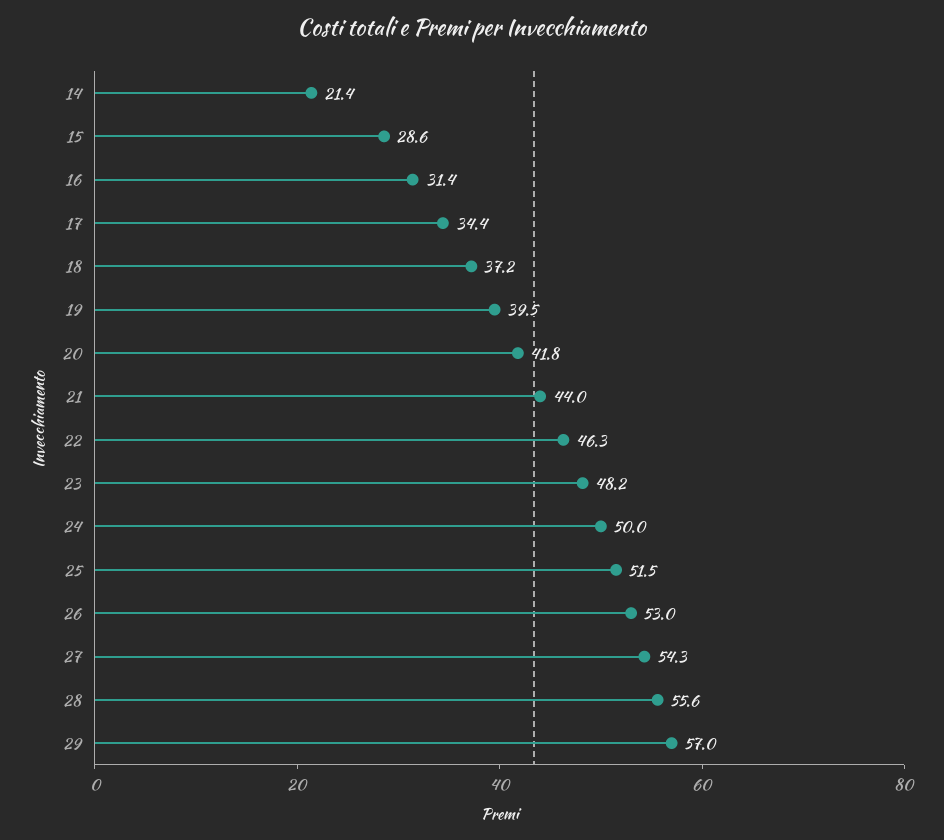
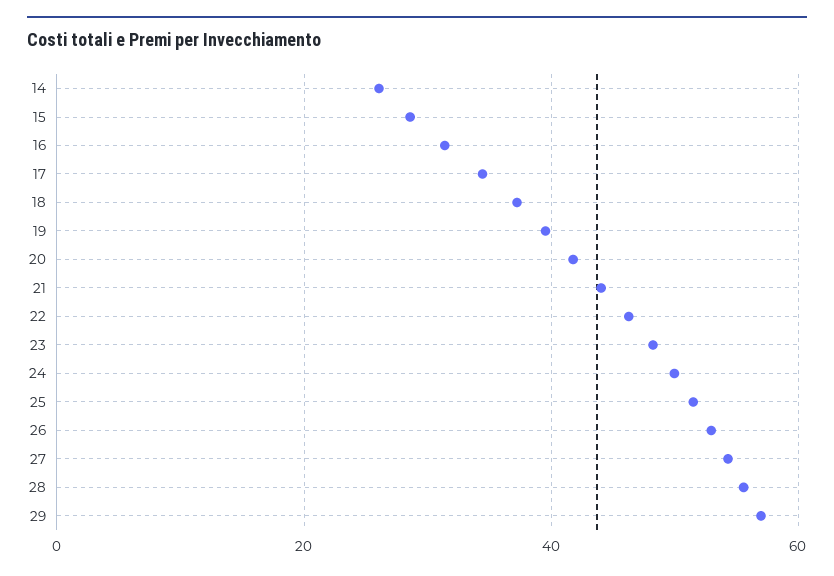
  {
-   "14": 21.4,
+   "14": 26,
    "15": 28.6,
    "16": 31.4,
    "17": 34.4,
    "18": 37.2,
    "19": 39.5,
    "20": 41.8,
    "21": 44,
    "22": 46.3,
    "23": 48.2,
    "24": 50,
    "25": 51.5,
    "26": 53,
    "27": 54.3,
    "28": 55.6,
    "29": 57
  }

